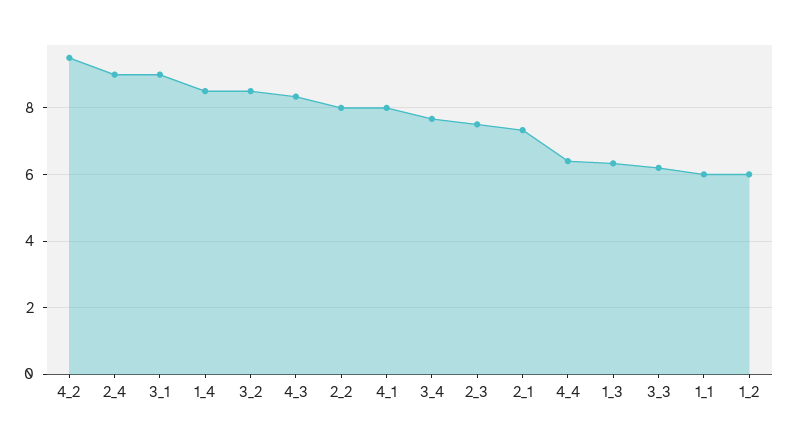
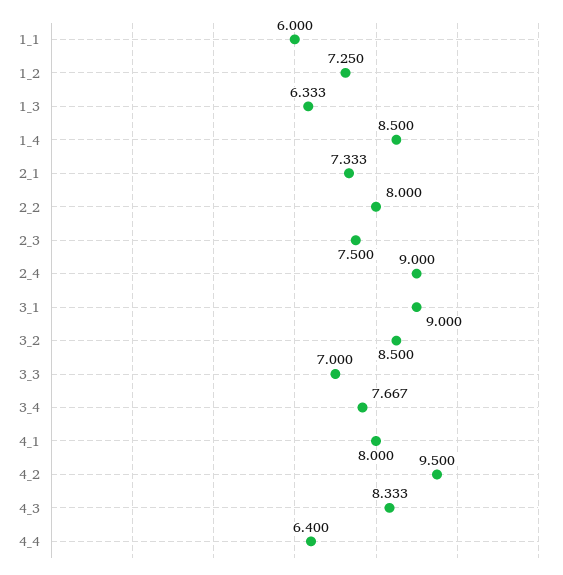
  {
    "4_2": 9.5,
    "2_4": 9,
    "3_1": 9,
    "1_4": 8.5,
    "3_2": 8.5,
    "4_3": 8.333,
    "2_2": 8,
    "4_1": 8,
    "3_4": 7.667,
    "2_3": 7.5,
    "2_1": 7.333,
    "4_4": 6.4,
    "1_3": 6.333,
-   "3_3": 6.2,
+   "3_3": 7,
    "1_1": 6,
-   "1_2": 6
+   "1_2": 7.25
  }

